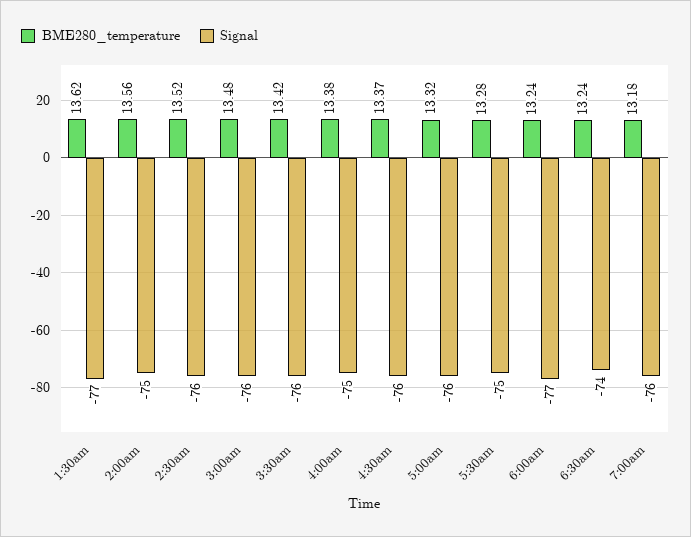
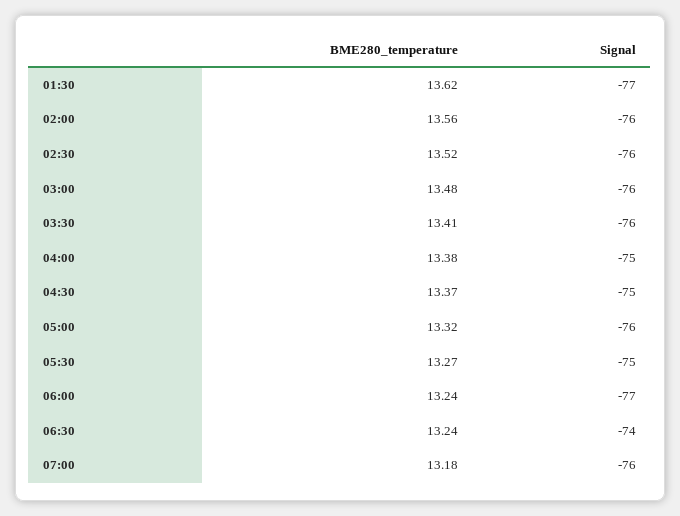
  {
    "BME280_temperature": {
      "1:30am": 13.62,
      "2:00am": 13.56,
      "2:30am": 13.52,
      "3:00am": 13.48,
-     "3:30am": 13.42,
+     "3:30am": 13.41,
      "4:00am": 13.38,
      "4:30am": 13.37,
      "5:00am": 13.32,
-     "5:30am": 13.28,
+     "5:30am": 13.27,
      "6:00am": 13.24,
      "6:30am": 13.24,
      "7:00am": 13.18
    },
    "Signal": {
      "1:30am": -77,
-     "2:00am": -75,
+     "2:00am": -76,
      "2:30am": -76,
      "3:00am": -76,
      "3:30am": -76,
      "4:00am": -75,
-     "4:30am": -76,
+     "4:30am": -75,
      "5:00am": -76,
      "5:30am": -75,
      "6:00am": -77,
      "6:30am": -74,
      "7:00am": -76
    }
  }

